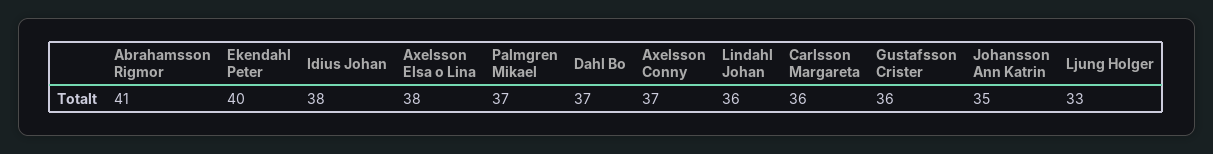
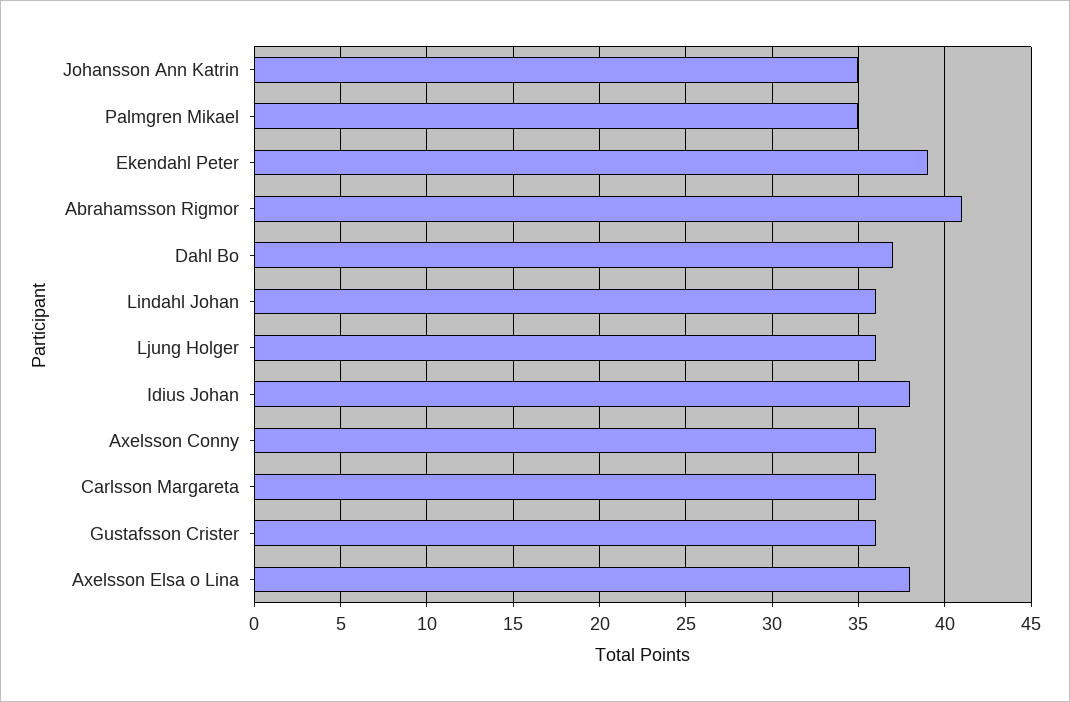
  {
    "Abrahamsson Rigmor": 41,
-   "Ekendahl Peter": 40,
+   "Ekendahl Peter": 39,
    "Idius Johan": 38,
    "Axelsson Elsa o Lina": 38,
-   "Palmgren Mikael": 37,
+   "Palmgren Mikael": 35,
    "Dahl Bo": 37,
-   "Axelsson Conny": 37,
+   "Axelsson Conny": 36,
    "Lindahl Johan": 36,
    "Carlsson Margareta": 36,
    "Gustafsson Crister": 36,
    "Johansson Ann Katrin": 35,
-   "Ljung Holger": 33
+   "Ljung Holger": 36
  }

